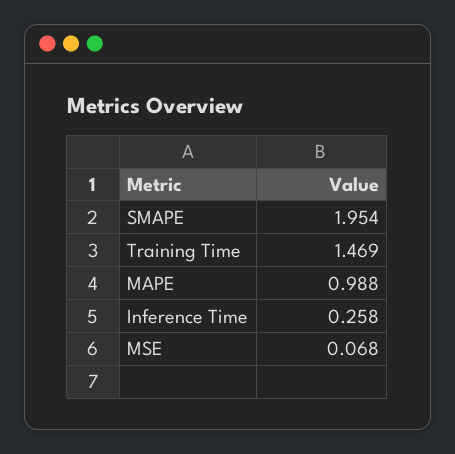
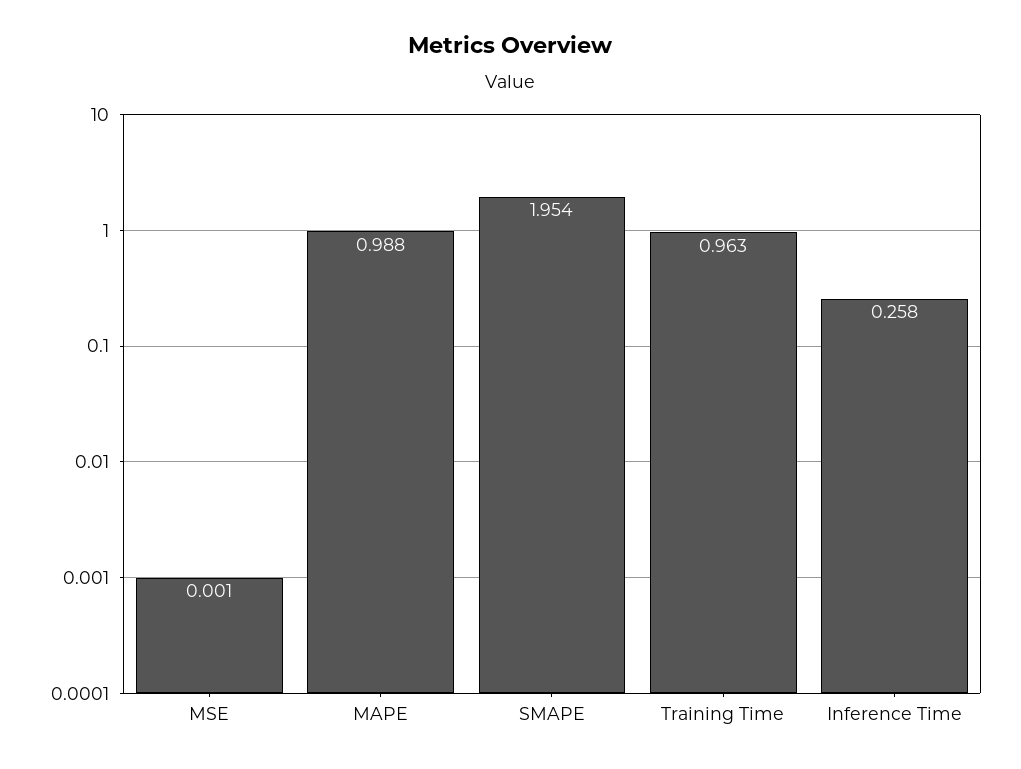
  {
    "SMAPE": 1.954,
-   "Training Time": 1.469,
+   "Training Time": 0.963,
    "MAPE": 0.988,
    "Inference Time": 0.258,
-   "MSE": 0.068
+   "MSE": 0.001
  }

